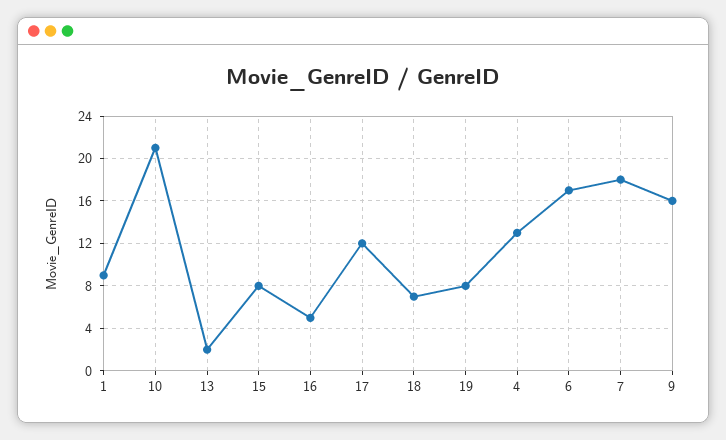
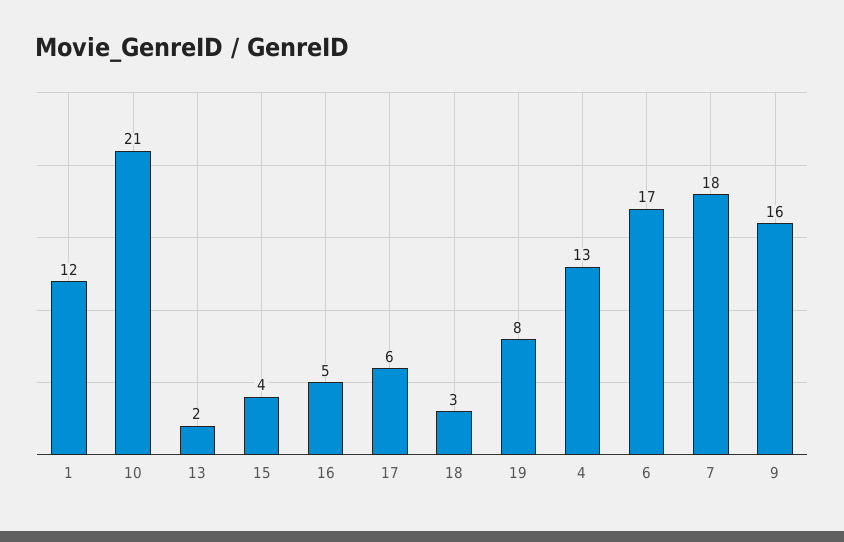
  {
-   "1": 9,
+   "1": 12,
    "10": 21,
    "13": 2,
-   "15": 8,
+   "15": 4,
    "16": 5,
-   "17": 12,
+   "17": 6,
-   "18": 7,
+   "18": 3,
    "19": 8,
    "4": 13,
    "6": 17,
    "7": 18,
    "9": 16
  }

